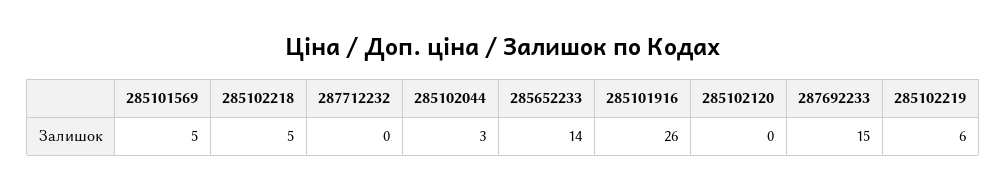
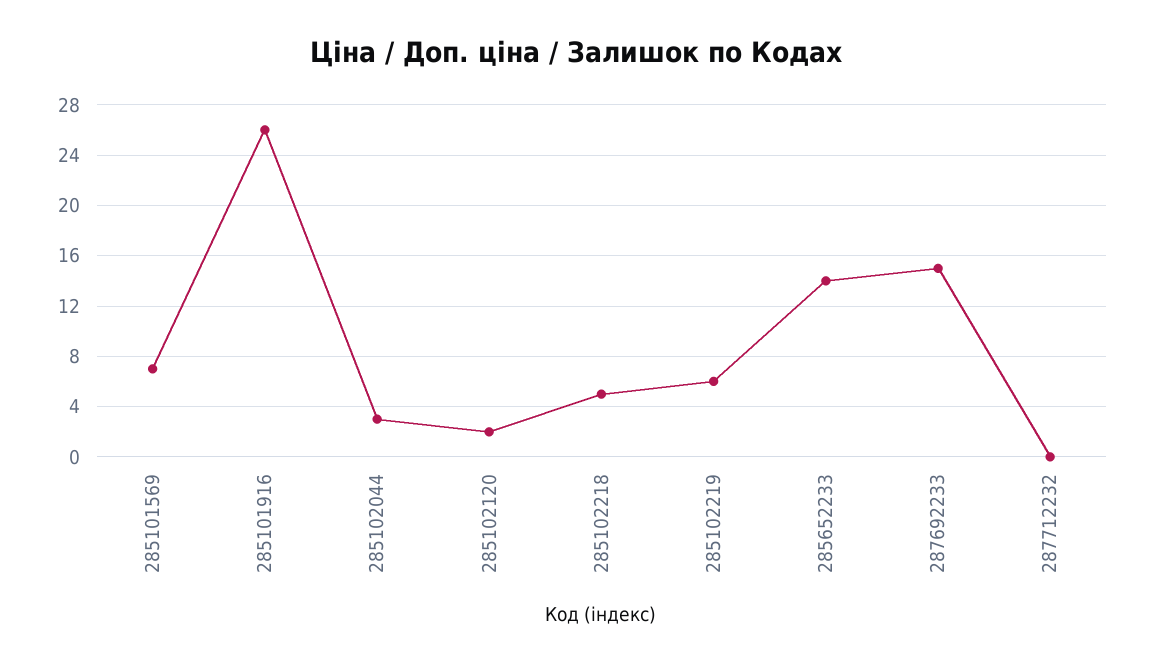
  {
-   "285101569": 5,
+   "285101569": 7,
    "285102218": 5,
    "287712232": 0,
    "285102044": 3,
    "285652233": 14,
    "285101916": 26,
-   "285102120": 0,
+   "285102120": 2,
    "287692233": 15,
    "285102219": 6
  }

